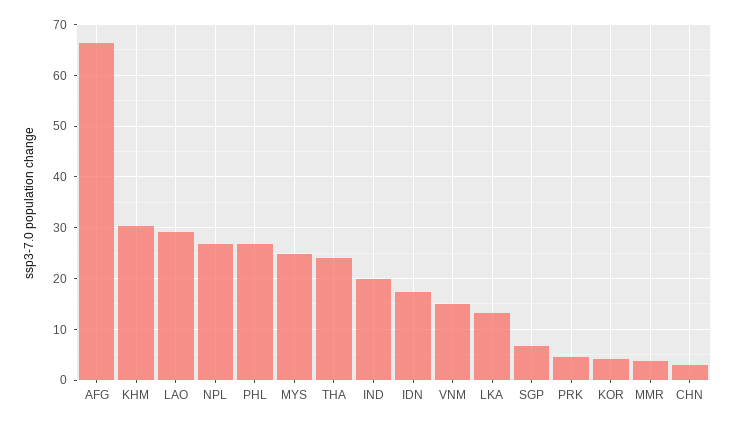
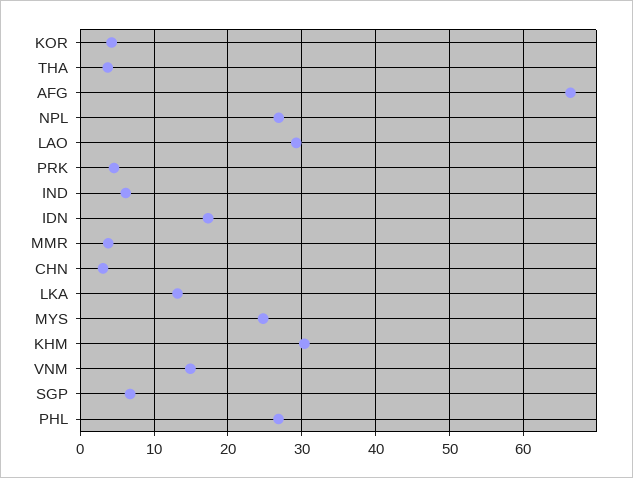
  {
    "AFG": 66,
    "KHM": 30,
    "LAO": 29,
    "NPL": 27,
    "PHL": 27,
    "MYS": 25,
-   "THA": 24,
+   "THA": 4,
-   "IND": 20,
+   "IND": 6,
    "IDN": 17,
    "VNM": 15,
    "LKA": 13,
    "SGP": 7,
    "PRK": 5,
    "KOR": 4,
    "MMR": 4,
    "CHN": 3
  }

